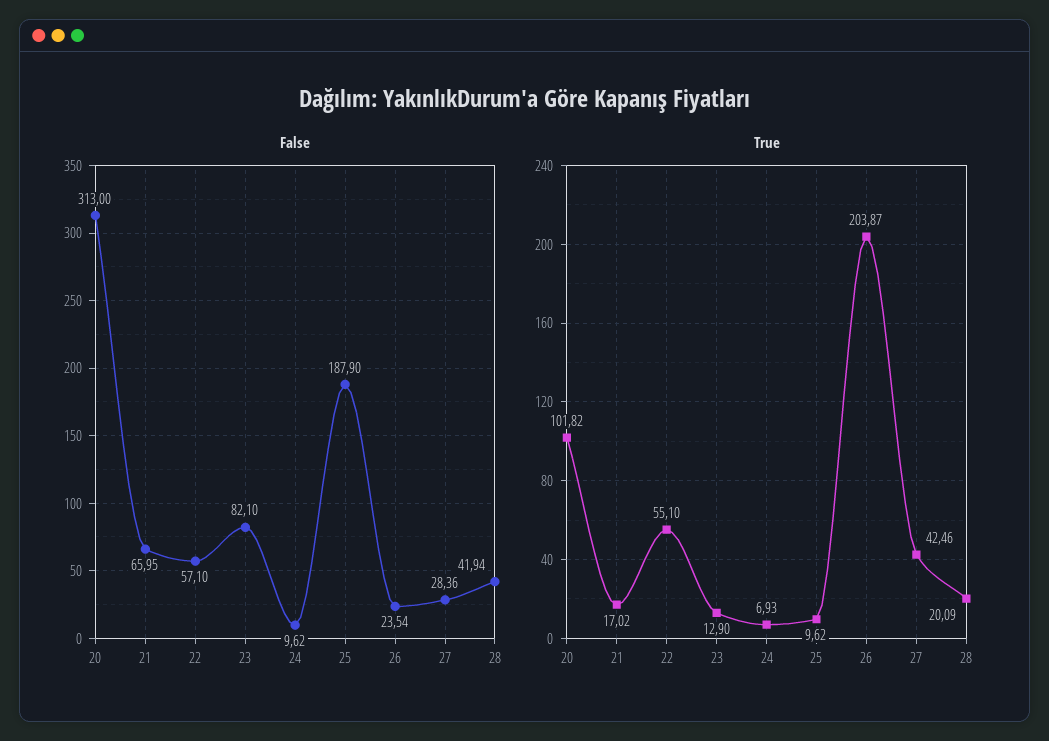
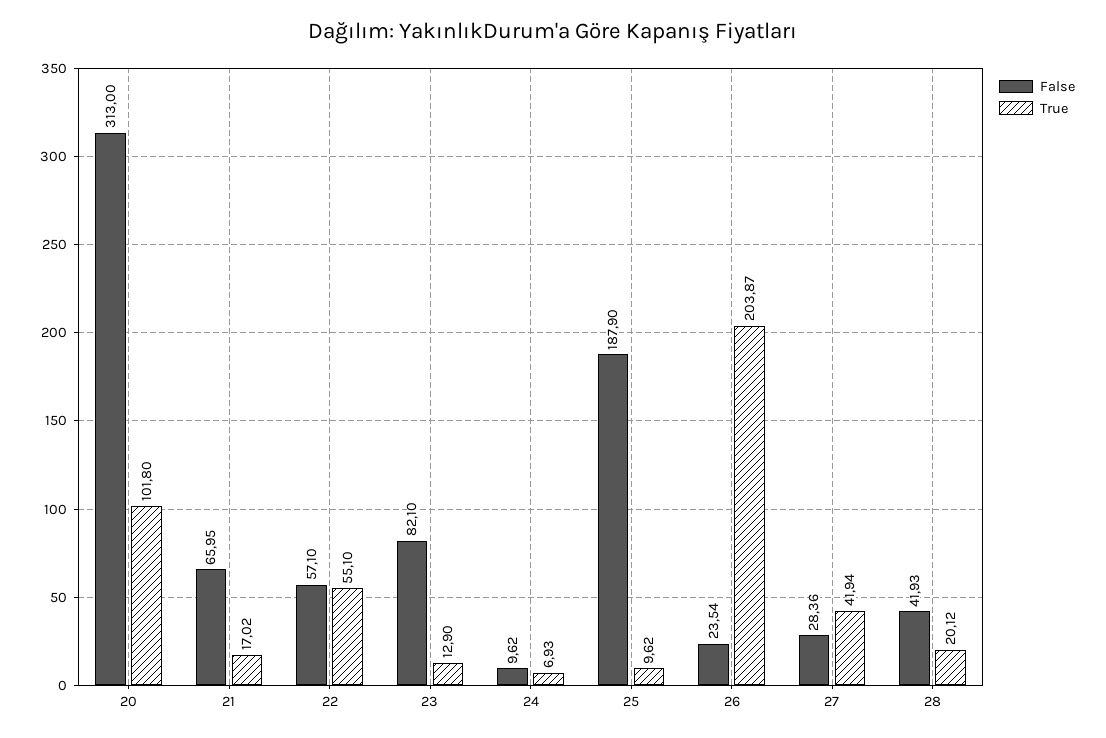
  {
    "False": {
      "20": 313,
      "21": 65.95,
      "22": 57.1,
      "23": 82.1,
      "24": 9.62,
      "25": 187.9,
      "26": 23.54,
      "27": 28.36,
-     "28": 41.94
+     "28": 41.93
    },
    "True": {
-     "20": 101.82,
+     "20": 101.8,
      "21": 17.02,
      "22": 55.1,
      "23": 12.9,
      "24": 6.93,
      "25": 9.62,
      "26": 203.87,
-     "27": 42.46,
+     "27": 41.94,
-     "28": 20.09
+     "28": 20.12
    }
  }

